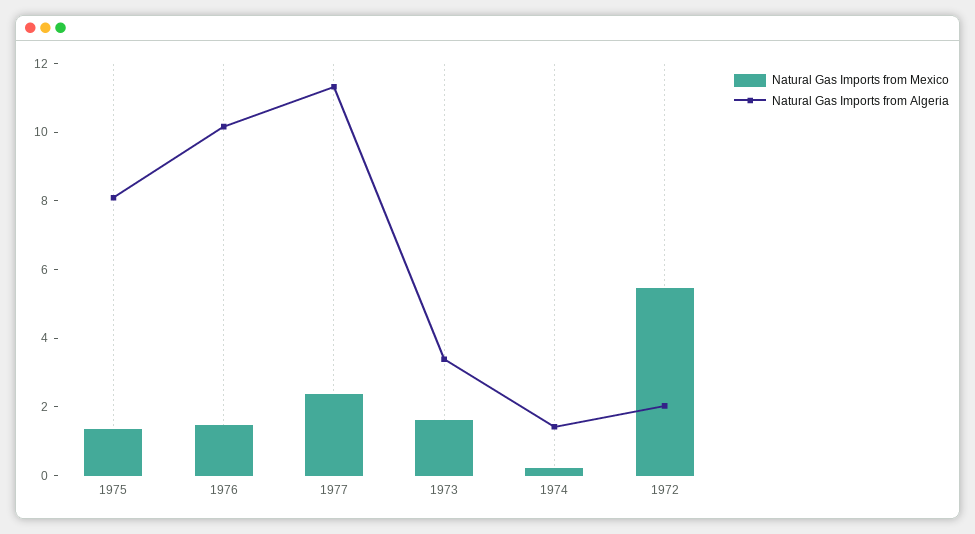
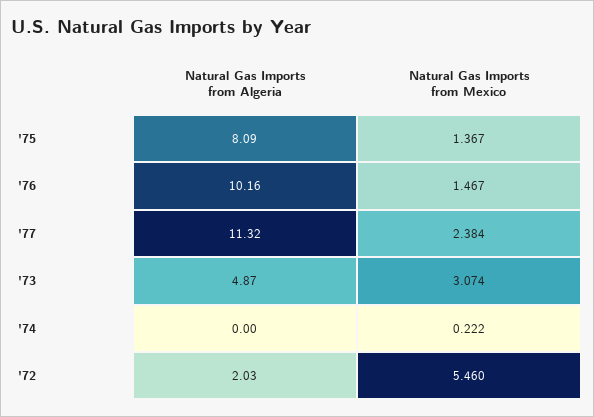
  {
    "Natural Gas Imports from Mexico": {
      "1975": 1.367,
      "1976": 1.467,
      "1977": 2.384,
-     "1973": 1.5,
+     "1973": 3.074,
      "1974": 0.222,
      "1972": 5.46
    },
    "Natural Gas Imports from Algeria": {
      "1975": 8.09,
      "1976": 10.16,
      "1977": 11.32,
-     "1973": 3.5,
+     "1973": 4.87,
-     "1974": 1.5,
+     "1974": 0,
      "1972": 2.03
    }
  }

